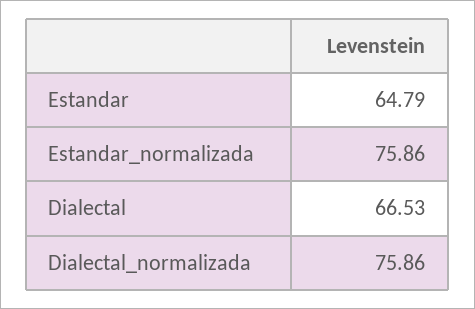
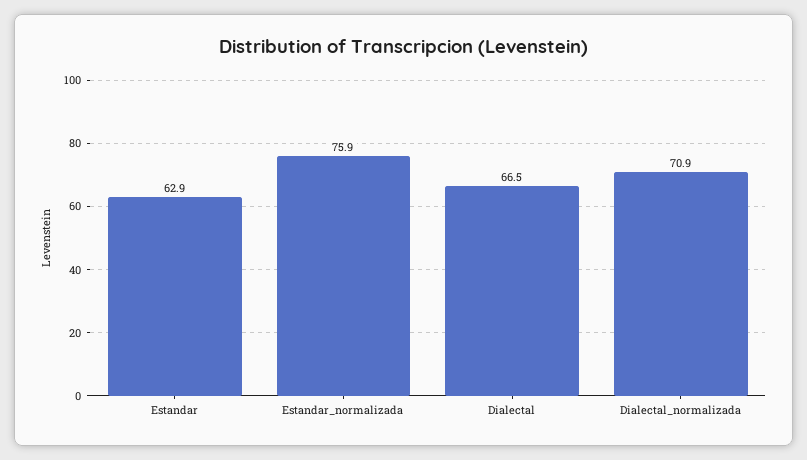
  {
-   "Estandar": 64.79,
+   "Estandar": 62.9,
    "Estandar_normalizada": 75.86,
    "Dialectal": 66.53,
-   "Dialectal_normalizada": 75.86
+   "Dialectal_normalizada": 70.9
  }

